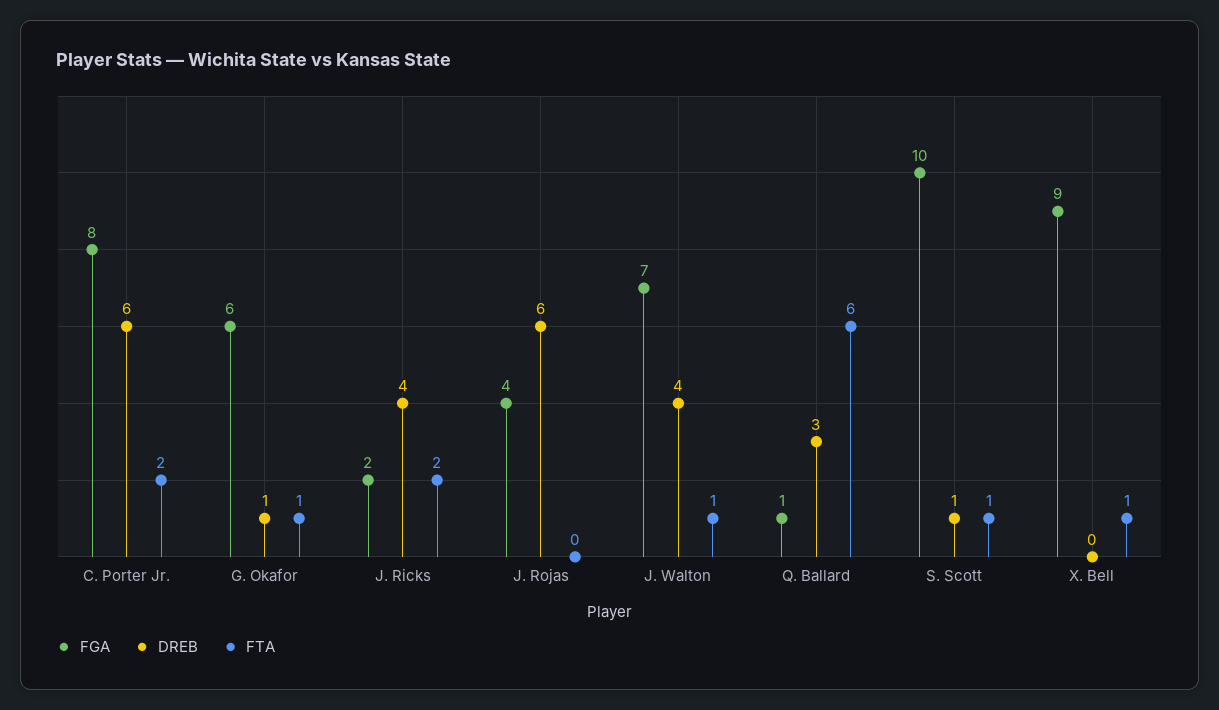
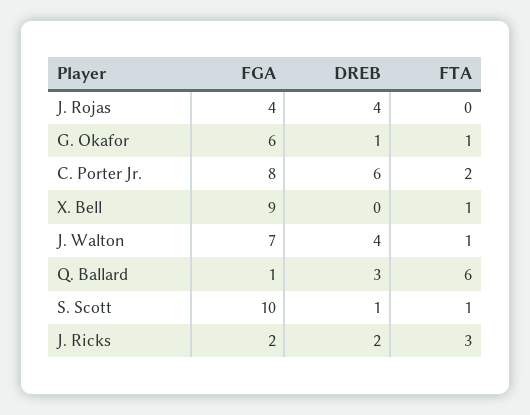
  {
    "FGA": {
      "C. Porter Jr.": 8,
      "G. Okafor": 6,
      "J. Ricks": 2,
      "J. Rojas": 4,
      "J. Walton": 7,
      "Q. Ballard": 1,
      "S. Scott": 10,
      "X. Bell": 9
    },
    "DREB": {
      "C. Porter Jr.": 6,
      "G. Okafor": 1,
-     "J. Ricks": 4,
+     "J. Ricks": 2,
-     "J. Rojas": 6,
+     "J. Rojas": 4,
      "J. Walton": 4,
      "Q. Ballard": 3,
      "S. Scott": 1,
      "X. Bell": 0
    },
    "FTA": {
      "C. Porter Jr.": 2,
      "G. Okafor": 1,
-     "J. Ricks": 2,
+     "J. Ricks": 3,
      "J. Rojas": 0,
      "J. Walton": 1,
      "Q. Ballard": 6,
      "S. Scott": 1,
      "X. Bell": 1
    }
  }

